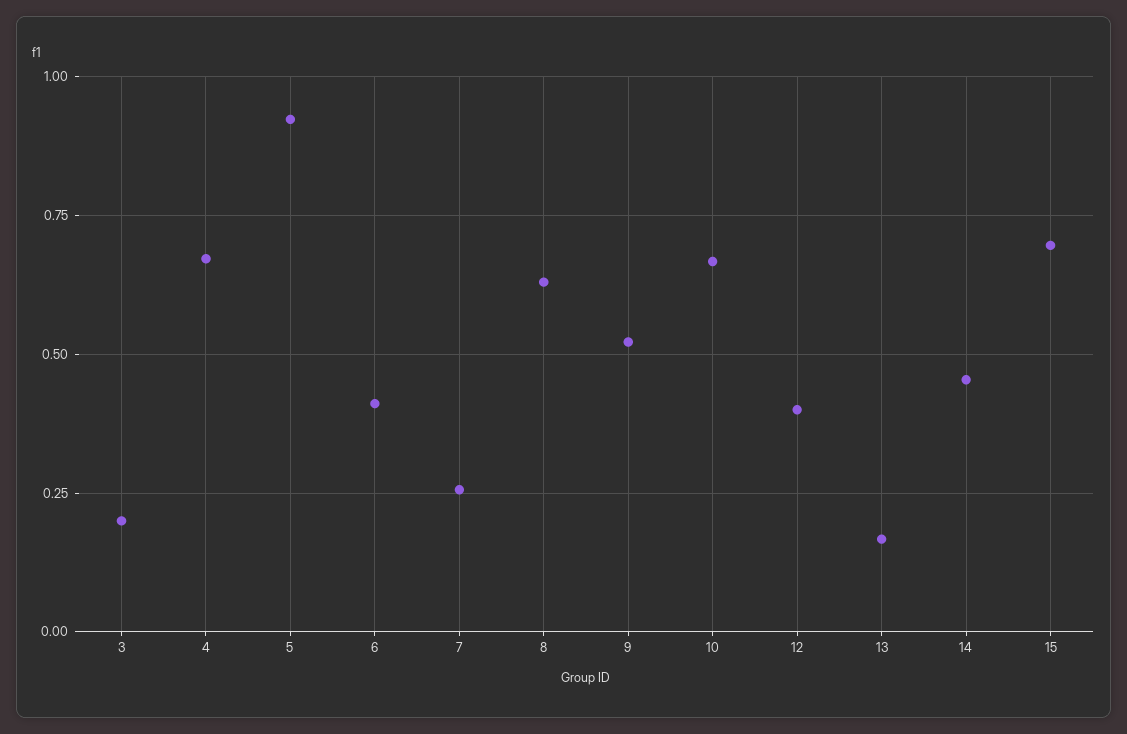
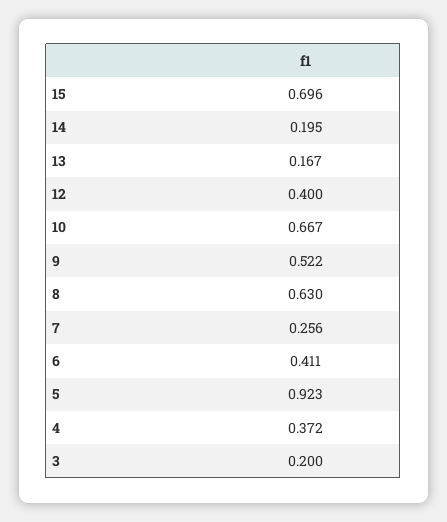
  {
    "3": 0.2,
-   "4": 0.675,
+   "4": 0.372,
    "5": 0.923,
    "6": 0.411,
    "7": 0.256,
    "8": 0.63,
    "9": 0.522,
    "10": 0.667,
    "12": 0.4,
    "13": 0.167,
-   "14": 0.45,
+   "14": 0.195,
    "15": 0.696
  }

